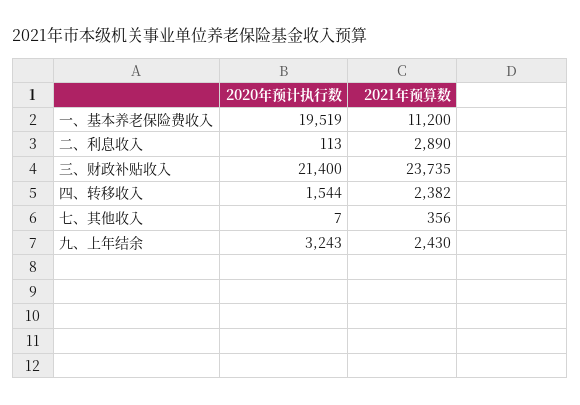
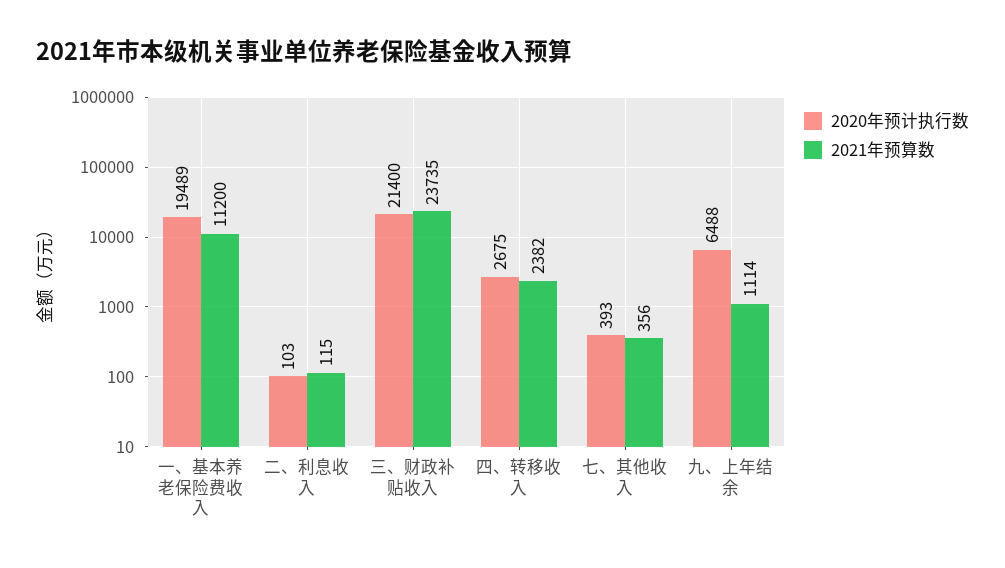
  {
    "2020年预计执行数": {
-     "一、基本养老保险费收入": 19519,
+     "一、基本养老保险费收入": 19489,
-     "二、利息收入": 113,
+     "二、利息收入": 103,
      "三、财政补贴收入": 21400,
-     "四、转移收入": 1544,
+     "四、转移收入": 2675,
-     "七、其他收入": 7,
+     "七、其他收入": 393,
-     "九、上年结余": 3243
+     "九、上年结余": 6488
    },
    "2021年预算数": {
      "一、基本养老保险费收入": 11200,
-     "二、利息收入": 2890,
+     "二、利息收入": 115,
      "三、财政补贴收入": 23735,
      "四、转移收入": 2382,
      "七、其他收入": 356,
-     "九、上年结余": 2430
+     "九、上年结余": 1114
    }
  }

